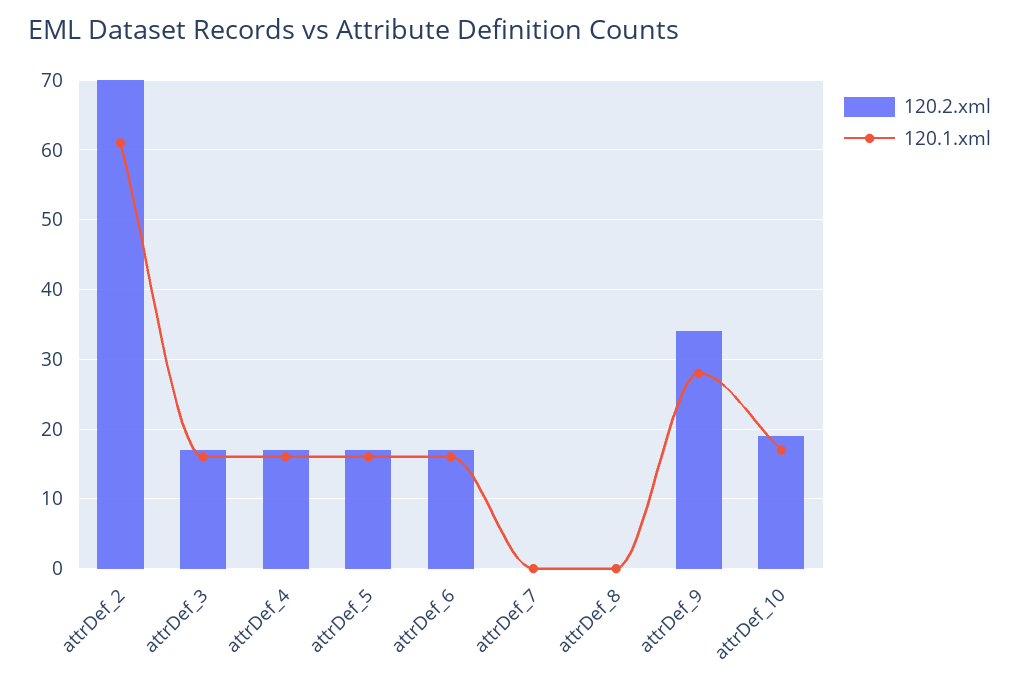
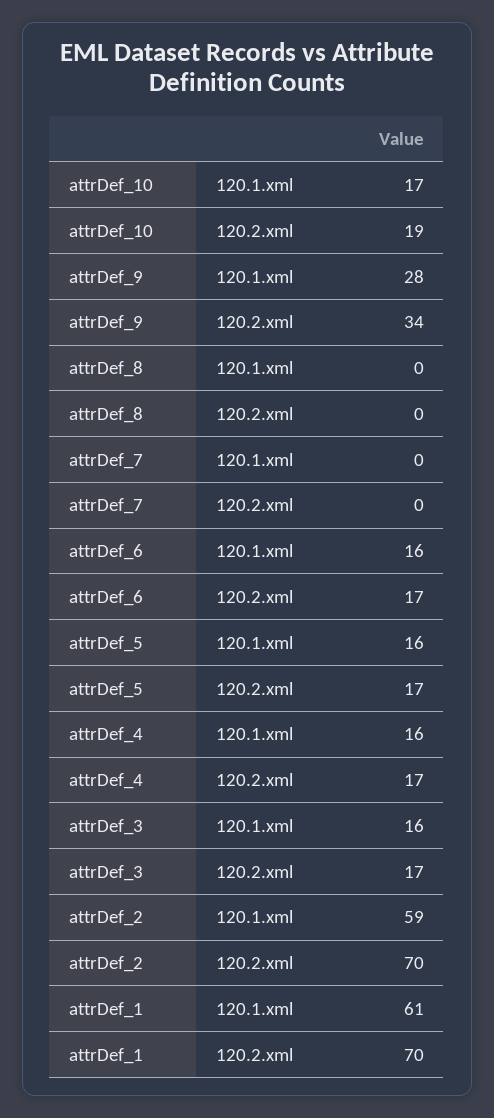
  {
    "120.2.xml": {
      "attrDef_2": 70,
      "attrDef_3": 17,
      "attrDef_4": 17,
      "attrDef_5": 17,
      "attrDef_6": 17,
      "attrDef_7": 0,
      "attrDef_8": 0,
      "attrDef_9": 34,
-     "attrDef_10": 19
+     "attrDef_10": 19,
+     "attrDef_1": 70
    },
    "120.1.xml": {
-     "attrDef_2": 61,
+     "attrDef_2": 59,
      "attrDef_3": 16,
      "attrDef_4": 16,
      "attrDef_5": 16,
      "attrDef_6": 16,
      "attrDef_7": 0,
      "attrDef_8": 0,
      "attrDef_9": 28,
-     "attrDef_10": 17
+     "attrDef_10": 17,
+     "attrDef_1": 61
    }
  }

